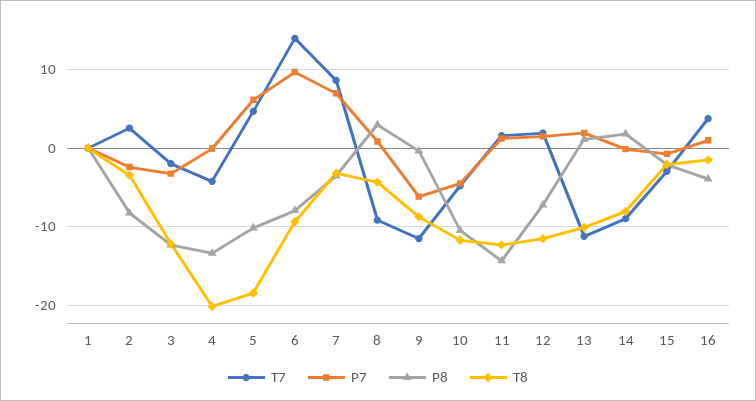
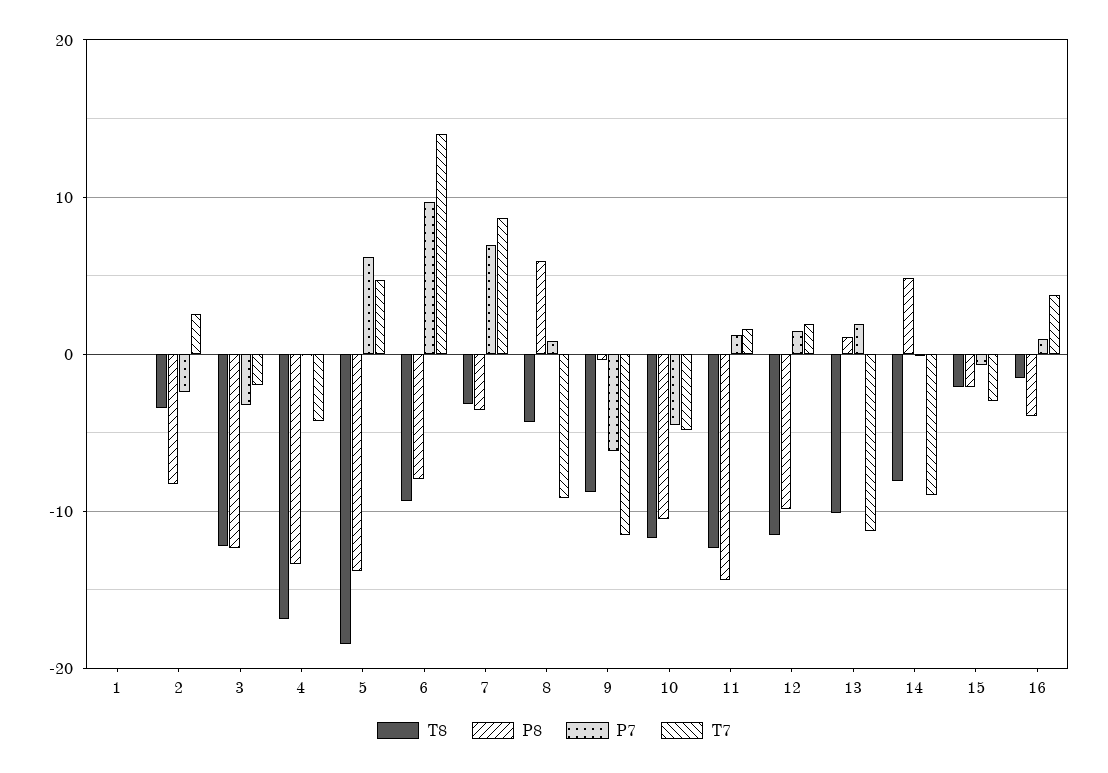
  {
    "T7": {
      "1": 0,
      "2": 3,
      "3": -2,
      "4": -4,
      "5": 5,
      "6": 14,
      "7": 9,
      "8": -9,
      "9": -12,
      "10": -5,
      "11": 2,
      "12": 2,
      "13": -11,
      "14": -9,
      "15": -3,
      "16": 4
    },
    "P7": {
      "1": 0,
      "2": -2,
      "3": -3,
      "4": 0,
      "5": 6,
      "6": 10,
      "7": 7,
      "8": 1,
      "9": -6,
      "10": -4,
      "11": 1,
      "12": 1,
      "13": 2,
      "14": 0,
      "15": -1,
      "16": 1
    },
    "P8": {
      "1": 0,
      "2": -8,
      "3": -12,
      "4": -13,
-     "5": -10,
+     "5": -14,
      "6": -8,
      "7": -4,
-     "8": 3,
+     "8": 6,
      "9": 0,
      "10": -10,
      "11": -14,
-     "12": -7,
+     "12": -10,
      "13": 1,
-     "14": 2,
+     "14": 5,
      "15": -2,
      "16": -4
    },
    "T8": {
      "1": 0,
      "2": -3,
      "3": -12,
-     "4": -20,
+     "4": -17,
      "5": -18,
      "6": -9,
      "7": -3,
      "8": -4,
      "9": -9,
      "10": -12,
      "11": -12,
      "12": -12,
      "13": -10,
      "14": -8,
      "15": -2,
      "16": -2
    }
  }

